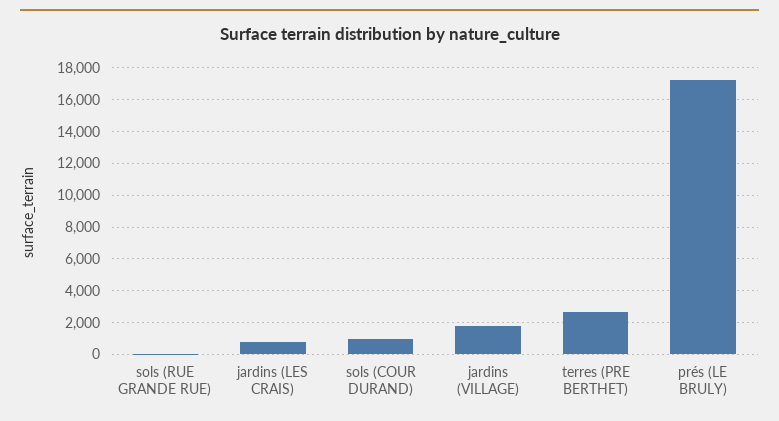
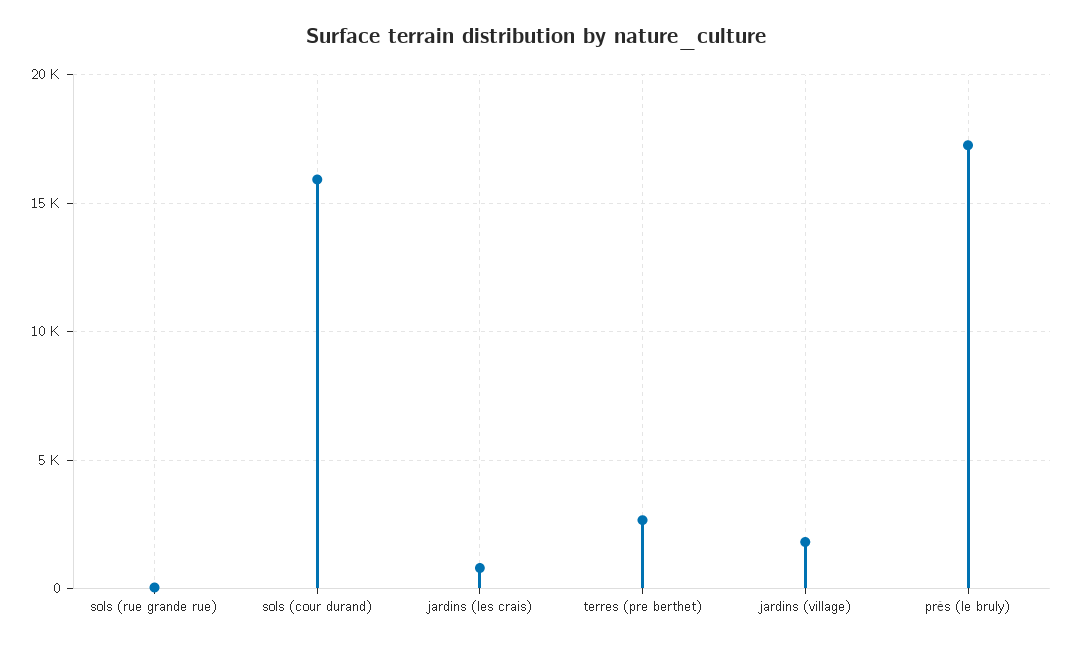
  {
    "sols (RUE GRANDE RUE)": 0,
    "jardins (LES CRAIS)": 1000,
-   "sols (COUR DURAND)": 1000,
+   "sols (COUR DURAND)": 16000,
    "jardins (VILLAGE)": 2000,
    "terres (PRE BERTHET)": 2500,
    "prés (LE BRULY)": 17500
  }

